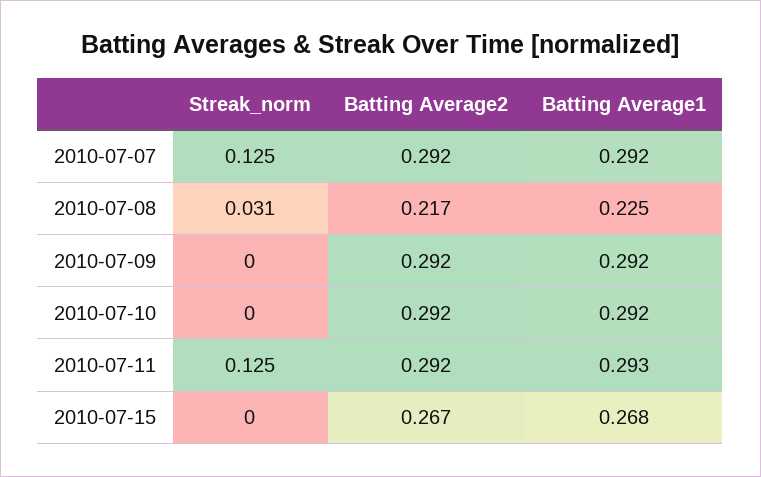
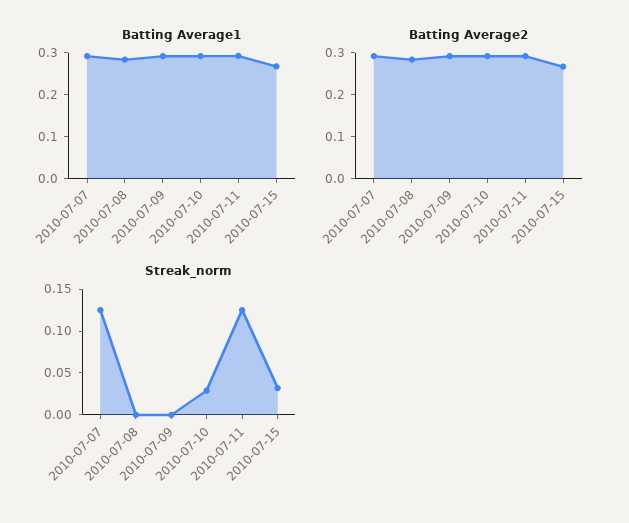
  {
    "Streak_norm": {
      "2010-07-07": 0.125,
-     "2010-07-08": 0.031,
+     "2010-07-08": 0,
      "2010-07-09": 0,
-     "2010-07-10": 0,
+     "2010-07-10": 0.03,
      "2010-07-11": 0.125,
-     "2010-07-15": 0
+     "2010-07-15": 0.03
    },
    "Batting Average2": {
      "2010-07-07": 0.292,
-     "2010-07-08": 0.217,
+     "2010-07-08": 0.28,
      "2010-07-09": 0.292,
      "2010-07-10": 0.292,
      "2010-07-11": 0.292,
      "2010-07-15": 0.267
    },
    "Batting Average1": {
      "2010-07-07": 0.292,
-     "2010-07-08": 0.225,
+     "2010-07-08": 0.28,
      "2010-07-09": 0.292,
      "2010-07-10": 0.292,
      "2010-07-11": 0.293,
      "2010-07-15": 0.268
    }
  }

